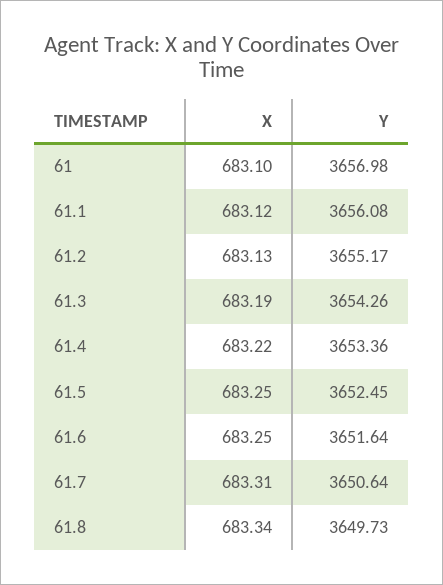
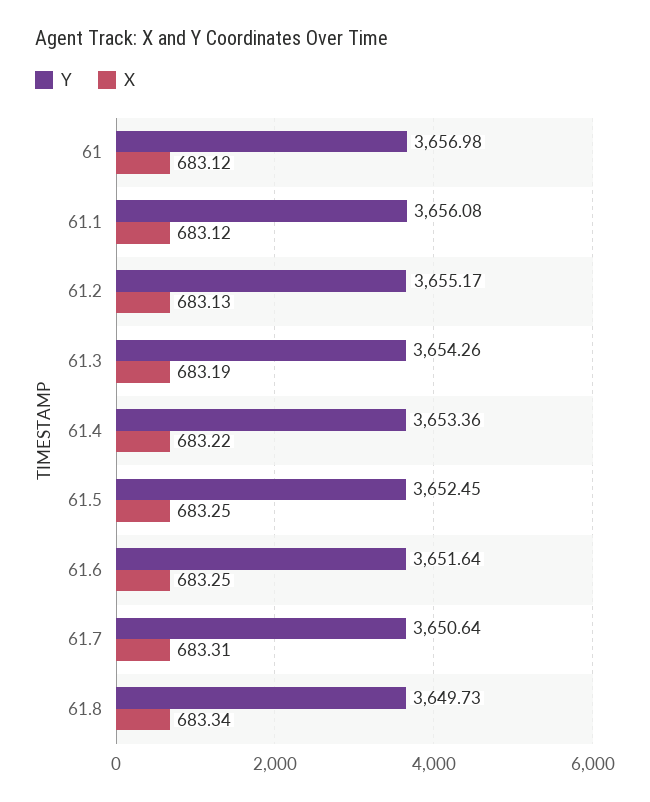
  {
    "X": {
-     "61": 683.1,
+     "61": 683.12,
      "61.1": 683.12,
      "61.2": 683.13,
      "61.3": 683.19,
      "61.4": 683.22,
      "61.5": 683.25,
      "61.6": 683.25,
      "61.7": 683.31,
      "61.8": 683.34
    },
    "Y": {
      "61": 3656.98,
      "61.1": 3656.08,
      "61.2": 3655.17,
      "61.3": 3654.26,
      "61.4": 3653.36,
      "61.5": 3652.45,
      "61.6": 3651.64,
      "61.7": 3650.64,
      "61.8": 3649.73
    }
  }

